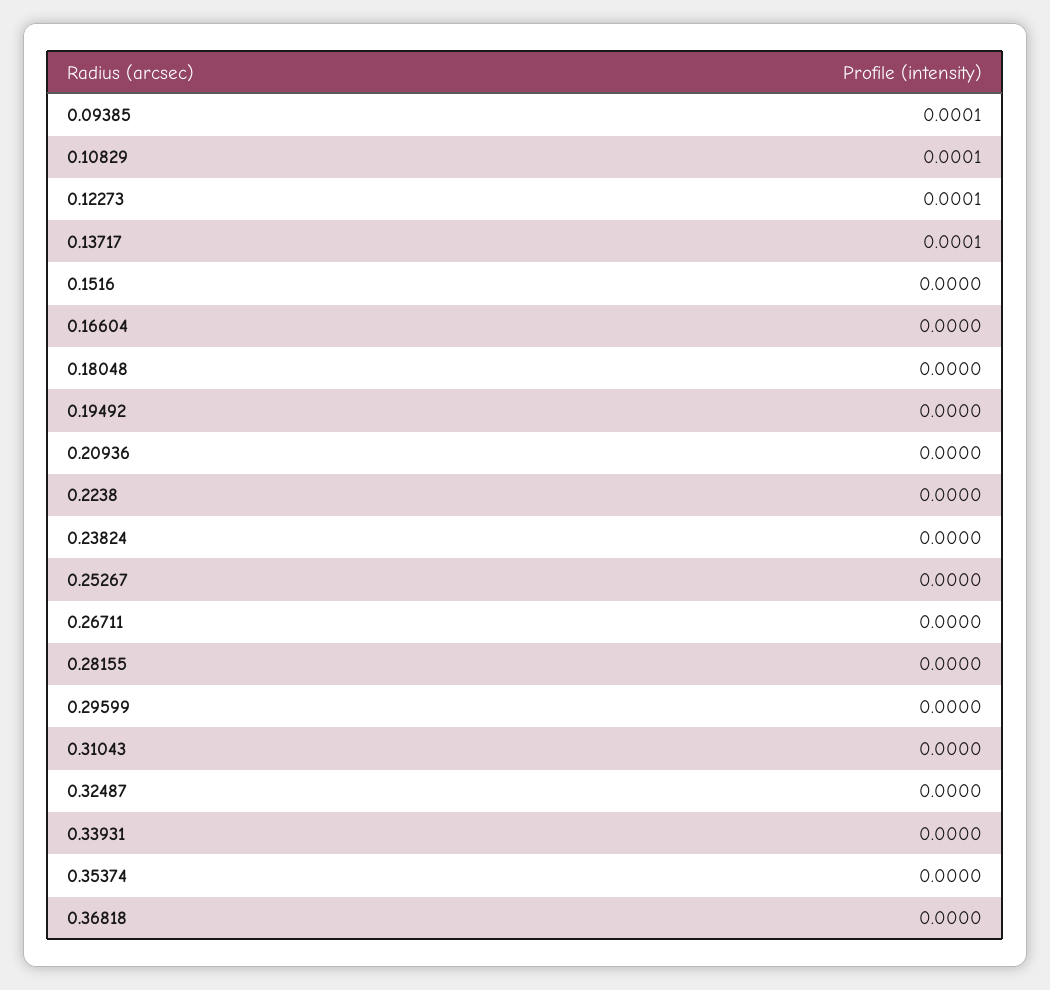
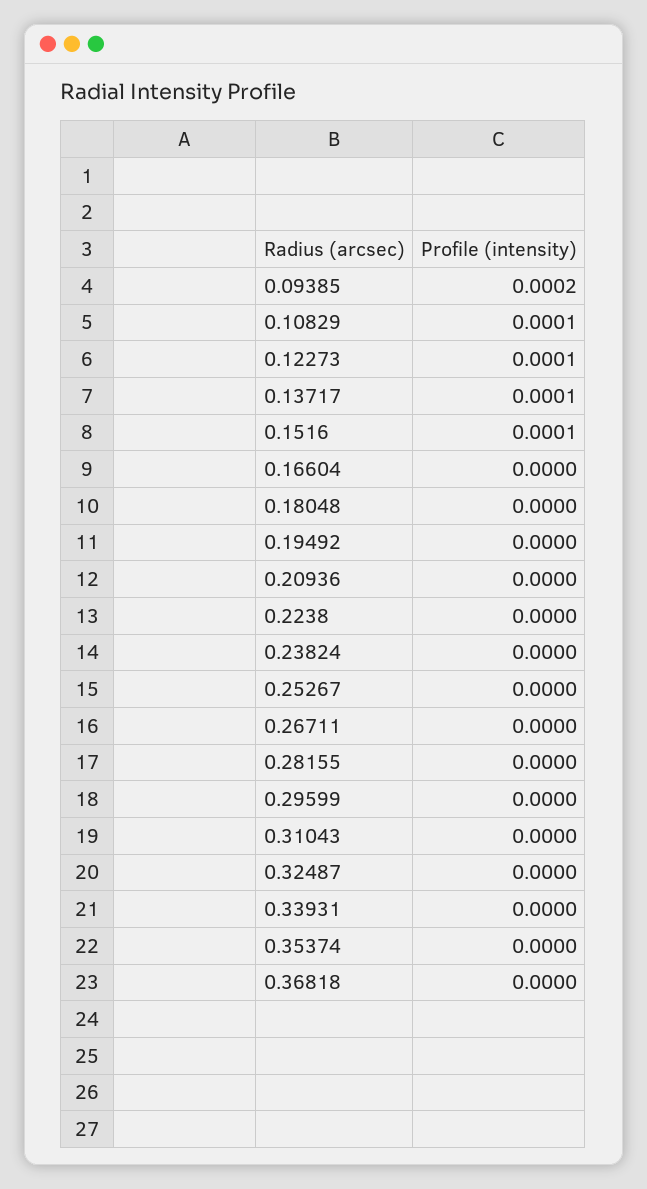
  {
-   "0.09385": 0.0001,
+   "0.09385": 0.0002,
    "0.10829": 0.0001,
    "0.12273": 0.0001,
    "0.13717": 0.0001,
-   "0.1516": 0,
+   "0.1516": 0.0001,
    "0.16604": 0,
    "0.18048": 0,
    "0.19492": 0,
    "0.20936": 0,
    "0.2238": 0,
    "0.23824": 0,
    "0.25267": 0,
    "0.26711": 0,
    "0.28155": 0,
    "0.29599": 0,
    "0.31043": 0,
    "0.32487": 0,
    "0.33931": 0,
    "0.35374": 0,
    "0.36818": 0
  }

